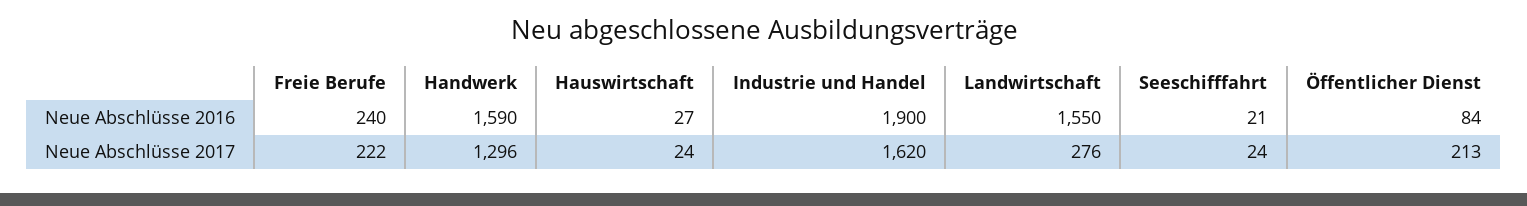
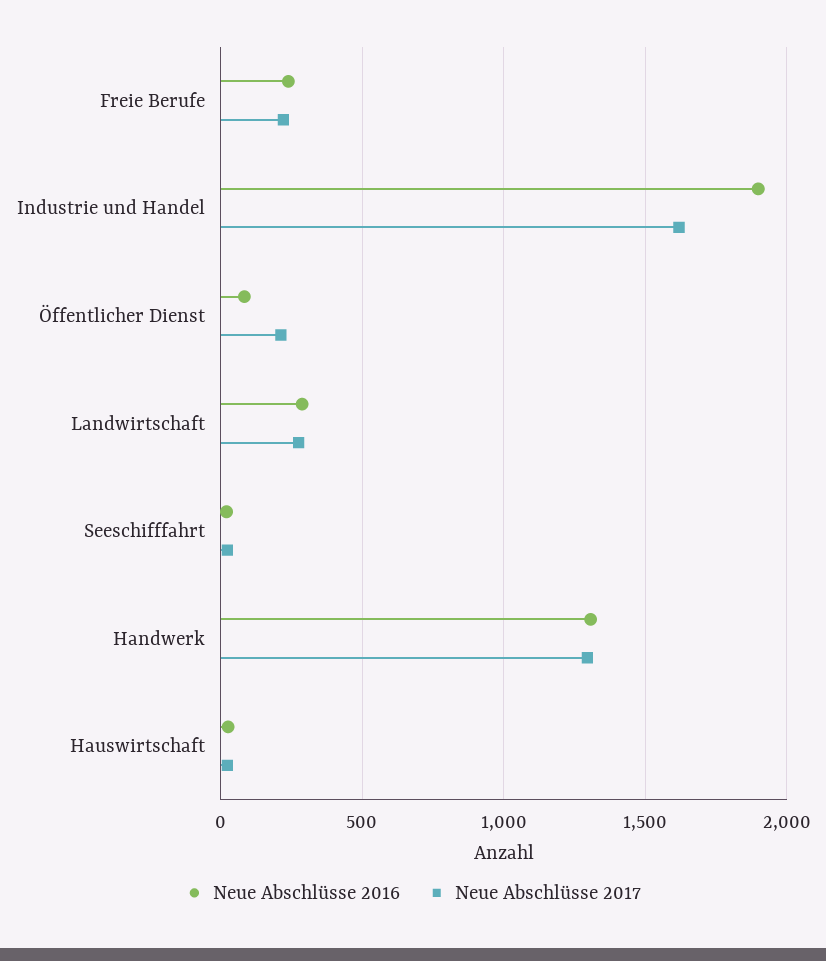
  {
    "Neue Abschlüsse 2016": {
      "Freie Berufe": 240,
-     "Handwerk": 1590,
+     "Handwerk": 1300,
      "Hauswirtschaft": 27,
      "Industrie und Handel": 1900,
-     "Landwirtschaft": 1550,
+     "Landwirtschaft": 300,
      "Seeschifffahrt": 21,
      "Öffentlicher Dienst": 84
    },
    "Neue Abschlüsse 2017": {
      "Freie Berufe": 222,
      "Handwerk": 1296,
      "Hauswirtschaft": 24,
      "Industrie und Handel": 1620,
      "Landwirtschaft": 276,
      "Seeschifffahrt": 24,
      "Öffentlicher Dienst": 213
    }
  }

